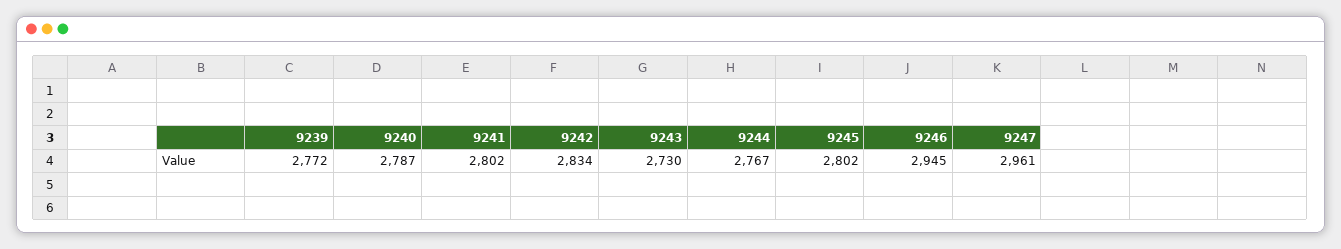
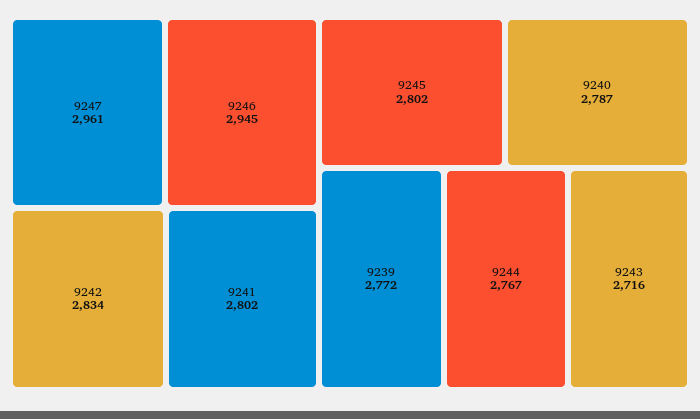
  {
    "9239": 2772,
    "9240": 2787,
    "9241": 2802,
    "9242": 2834,
-   "9243": 2730,
+   "9243": 2716,
    "9244": 2767,
    "9245": 2802,
    "9246": 2945,
    "9247": 2961
  }

